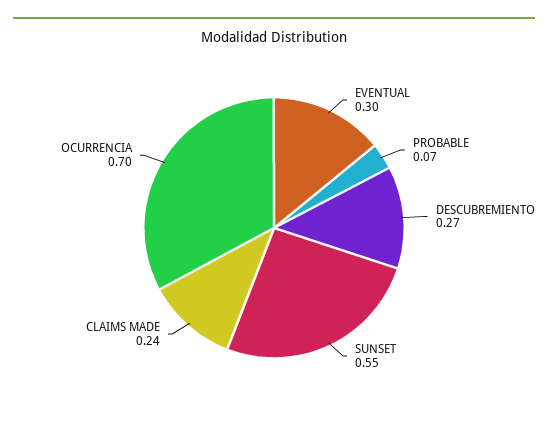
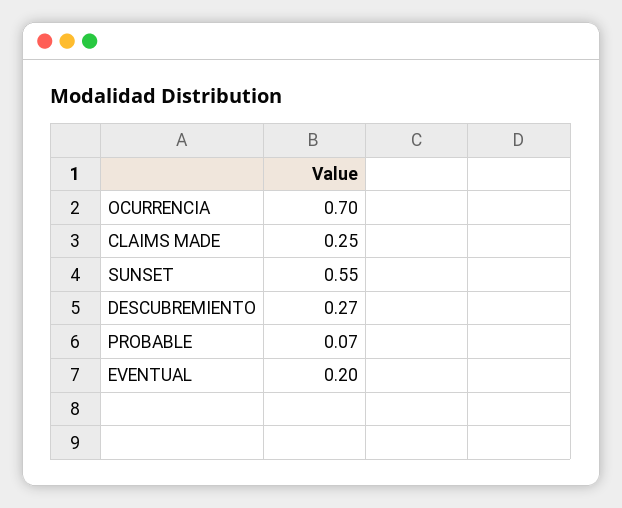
  {
-   "EVENTUAL": 0.3,
+   "EVENTUAL": 0.2,
    "PROBABLE": 0.07,
    "DESCUBREMIENTO": 0.27,
    "SUNSET": 0.55,
-   "CLAIMS MADE": 0.24,
+   "CLAIMS MADE": 0.25,
    "OCURRENCIA": 0.7
  }

